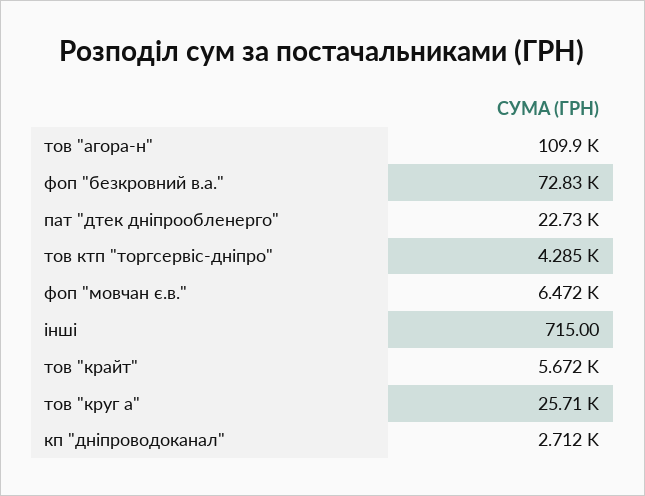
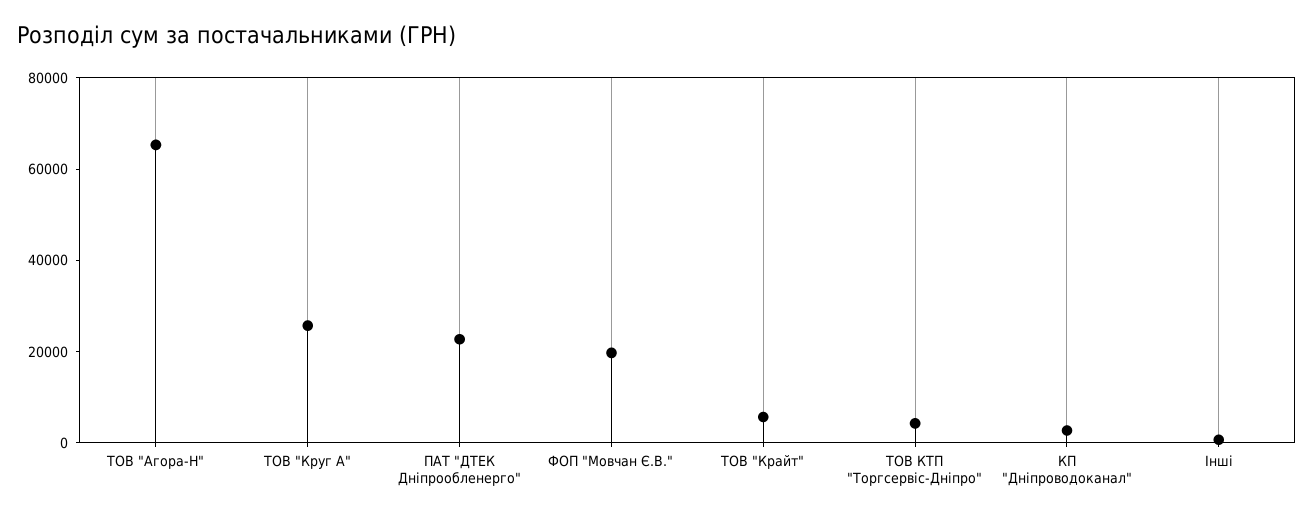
  {
-   "тов \"агора-н\"": 109900,
+   "тов \"агора-н\"": 65000,
-   "фоп \"безкровний в.а.\"": 72830,
    "пат \"дтек дніпрообленерго\"": 22730,
    "тов ктп \"торгсервіс-дніпро\"": 4285,
-   "фоп \"мовчан є.в.\"": 6472,
+   "фоп \"мовчан є.в.\"": 20000,
    "інші": 715,
    "тов \"крайт\"": 5672,
    "тов \"круг а\"": 25710,
    "кп \"дніпроводоканал\"": 2712
  }

